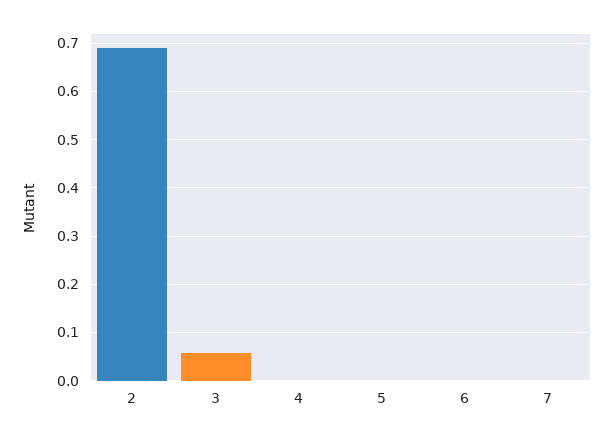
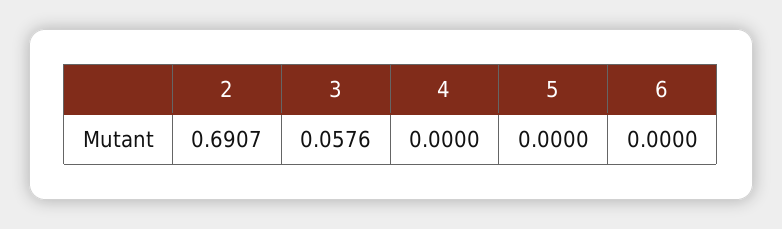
  {
    "2": 0.6907,
    "3": 0.0576,
    "4": 0,
    "5": 0,
-   "6": 0,
+   "6": 0
-   "7": 0
  }

